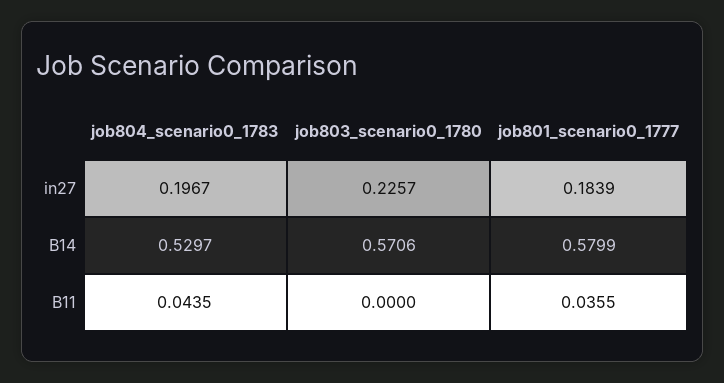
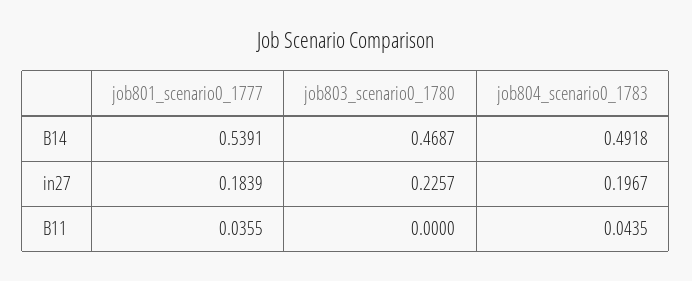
  {
    "job804_scenario0_1783": {
      "in27": 0.1967,
-     "B14": 0.5297,
+     "B14": 0.4918,
      "B11": 0.0435
    },
    "job803_scenario0_1780": {
      "in27": 0.2257,
-     "B14": 0.5706,
+     "B14": 0.4687,
      "B11": 0
    },
    "job801_scenario0_1777": {
      "in27": 0.1839,
-     "B14": 0.5799,
+     "B14": 0.5391,
      "B11": 0.0355
    }
  }

